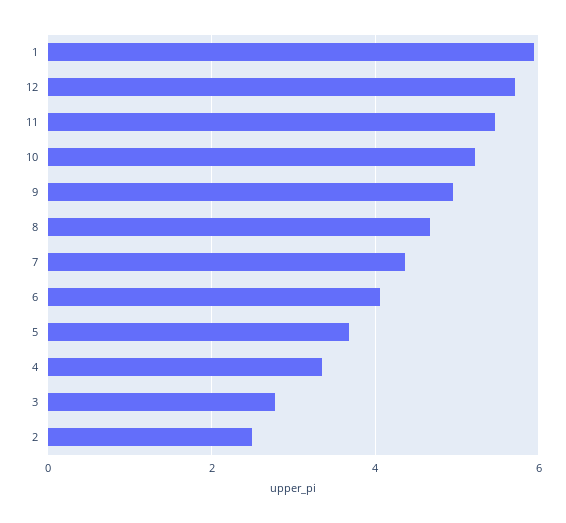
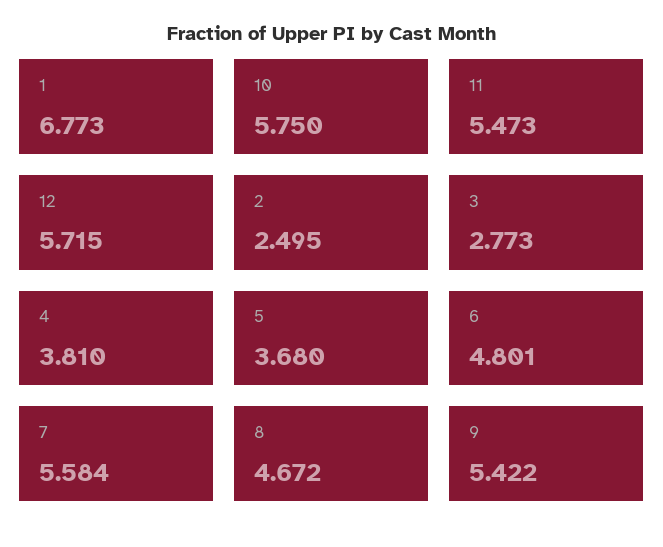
  {
-   "1": 6,
+   "1": 6.773,
    "12": 5.715,
    "11": 5.473,
-   "10": 5.2,
+   "10": 5.75,
-   "9": 5,
+   "9": 5.422,
    "8": 4.672,
-   "7": 4.4,
+   "7": 5.584,
-   "6": 4,
+   "6": 4.801,
    "5": 3.68,
-   "4": 3.4,
+   "4": 3.81,
    "3": 2.773,
    "2": 2.495
  }

